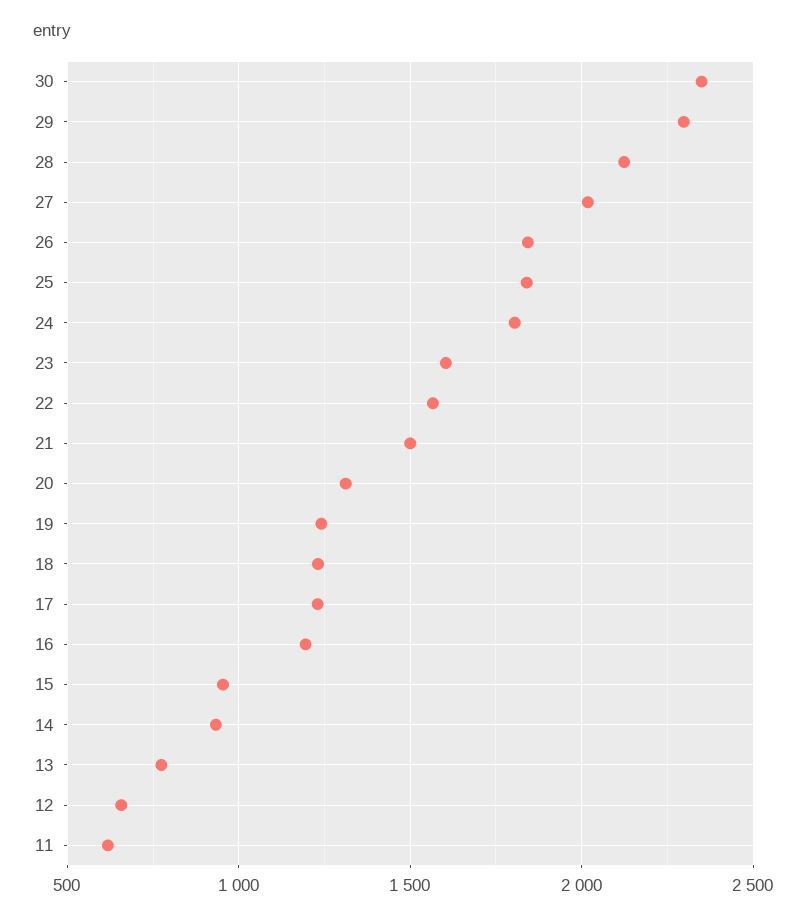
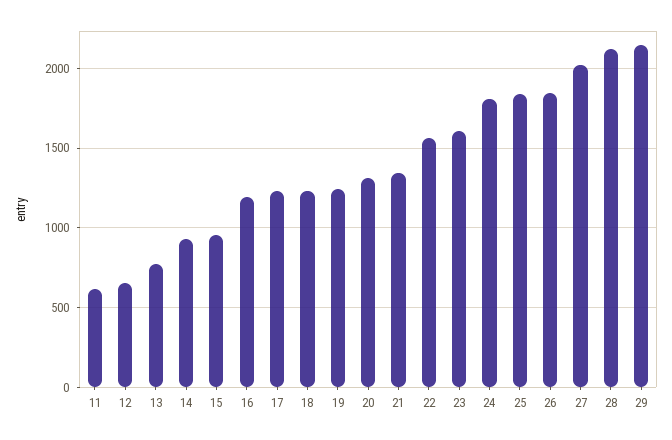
  {
-   "30": 2350,
-   "29": 2300,
+   "29": 2150,
    "28": 2100,
    "27": 2000,
    "26": 1850,
    "25": 1850,
    "24": 1800,
    "23": 1600,
    "22": 1550,
-   "21": 1500,
+   "21": 1350,
    "20": 1300,
    "19": 1250,
    "18": 1250,
    "17": 1250,
    "16": 1200,
    "15": 950,
    "14": 950,
    "13": 750,
    "12": 650,
    "11": 600
  }

